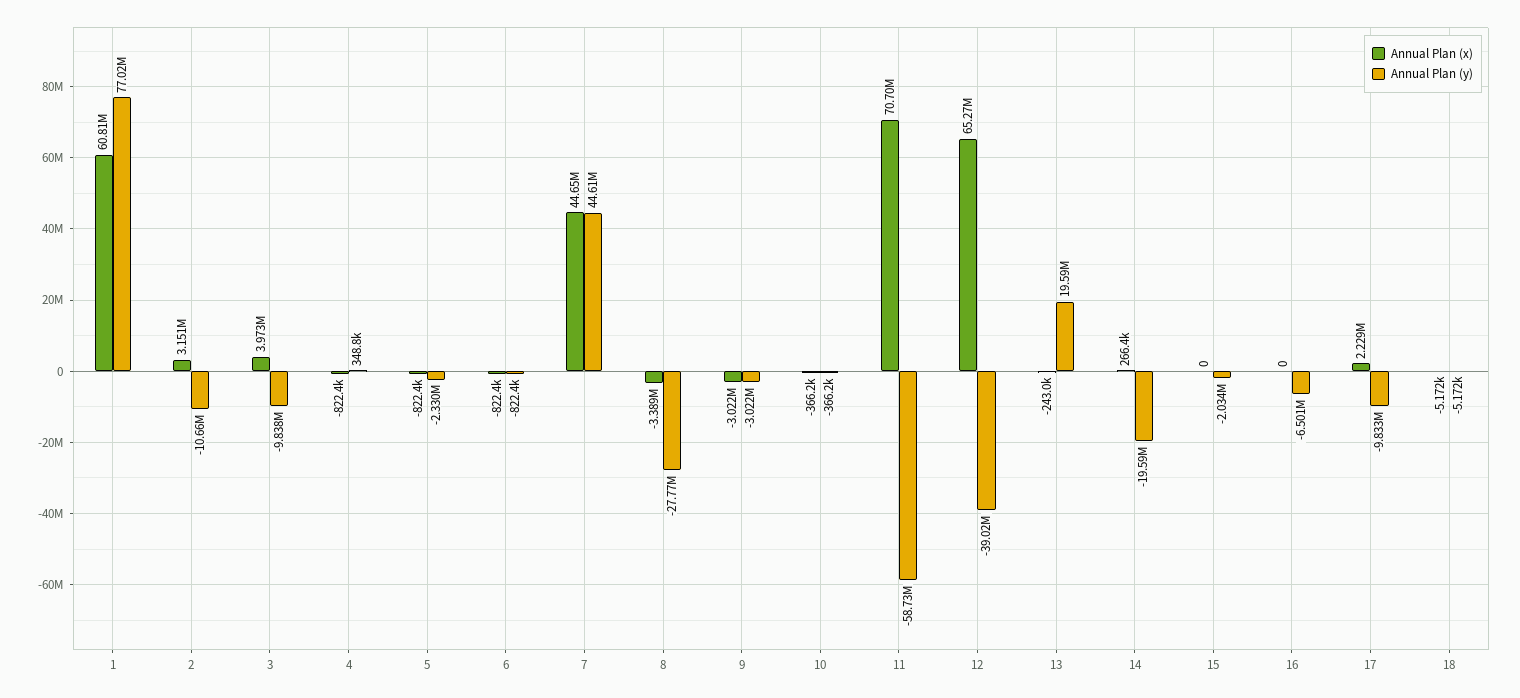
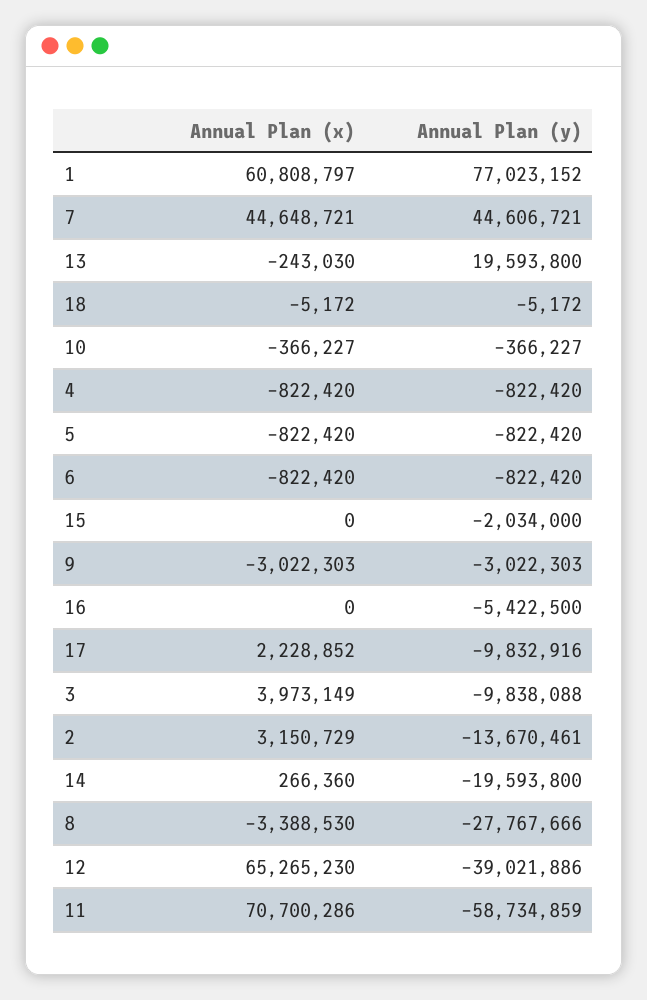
  {
    "Annual Plan (x)": {
      "1": 60808797,
      "2": 3150729,
      "3": 3973149,
      "4": -822420,
      "5": -822420,
      "6": -822420,
      "7": 44648721,
      "8": -3388530,
      "9": -3022303,
      "10": -366227,
      "11": 70700286,
      "12": 65265230,
      "13": -243030,
      "14": 266360,
      "15": 0,
      "16": 0,
      "17": 2228852,
      "18": -5172
    },
    "Annual Plan (y)": {
      "1": 77023152,
-     "2": -10660000,
+     "2": -13670461,
      "3": -9838088,
-     "4": 348800,
+     "4": -822420,
-     "5": -2330000,
+     "5": -822420,
      "6": -822420,
      "7": 44606721,
      "8": -27767666,
      "9": -3022303,
      "10": -366227,
      "11": -58734859,
      "12": -39021886,
      "13": 19593800,
      "14": -19593800,
      "15": -2034000,
-     "16": -6501000,
+     "16": -5422500,
      "17": -9832916,
      "18": -5172
    }
  }

